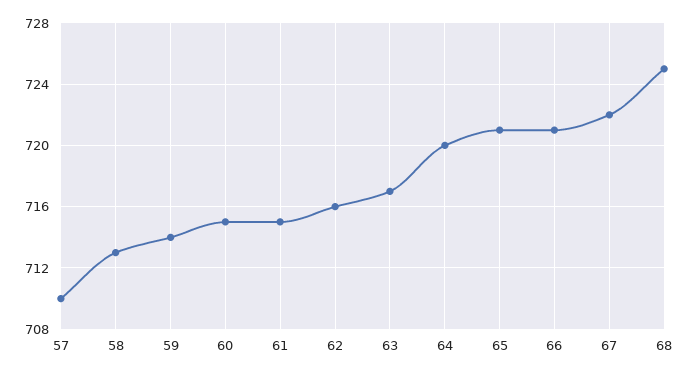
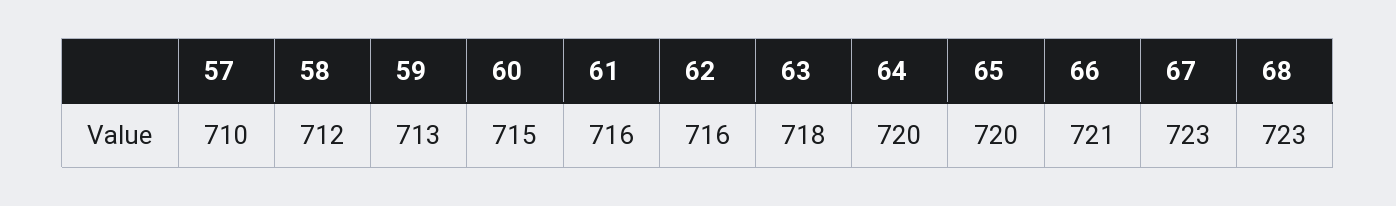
  {
    "57": 710,
-   "58": 713,
+   "58": 712,
-   "59": 714,
+   "59": 713,
    "60": 715,
-   "61": 715,
+   "61": 716,
    "62": 716,
-   "63": 717,
+   "63": 718,
    "64": 720,
-   "65": 721,
+   "65": 720,
    "66": 721,
-   "67": 722,
+   "67": 723,
-   "68": 725
+   "68": 723
  }

